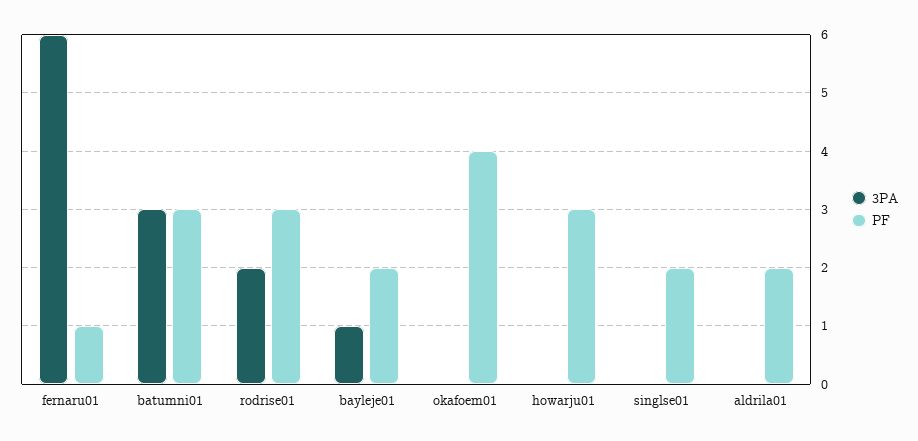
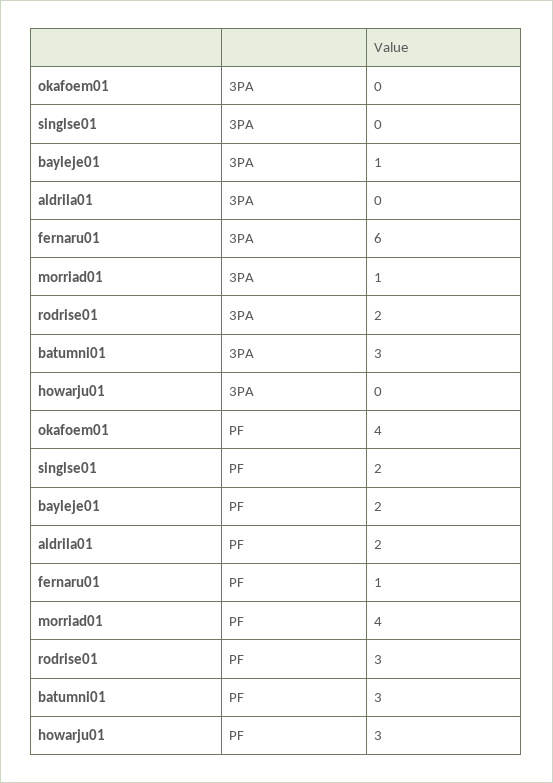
  {
    "3PA": {
      "fernaru01": 6,
      "batumni01": 3,
      "rodrise01": 2,
      "bayleje01": 1,
      "okafoem01": 0,
      "howarju01": 0,
      "singlse01": 0,
-     "aldrila01": 0
+     "aldrila01": 0,
+     "morriad01": 1
    },
    "PF": {
      "fernaru01": 1,
      "batumni01": 3,
      "rodrise01": 3,
      "bayleje01": 2,
      "okafoem01": 4,
      "howarju01": 3,
      "singlse01": 2,
-     "aldrila01": 2
+     "aldrila01": 2,
+     "morriad01": 4
    }
  }

